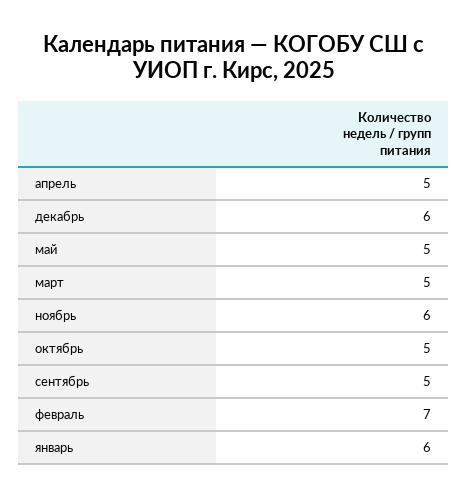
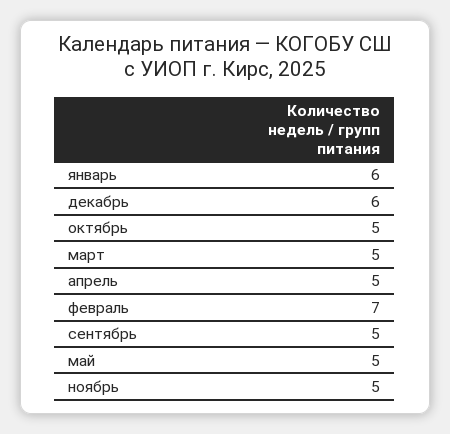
  {
    "апрель": 5,
    "декабрь": 6,
    "май": 5,
    "март": 5,
-   "ноябрь": 6,
+   "ноябрь": 5,
    "октябрь": 5,
    "сентябрь": 5,
    "февраль": 7,
    "январь": 6
  }

